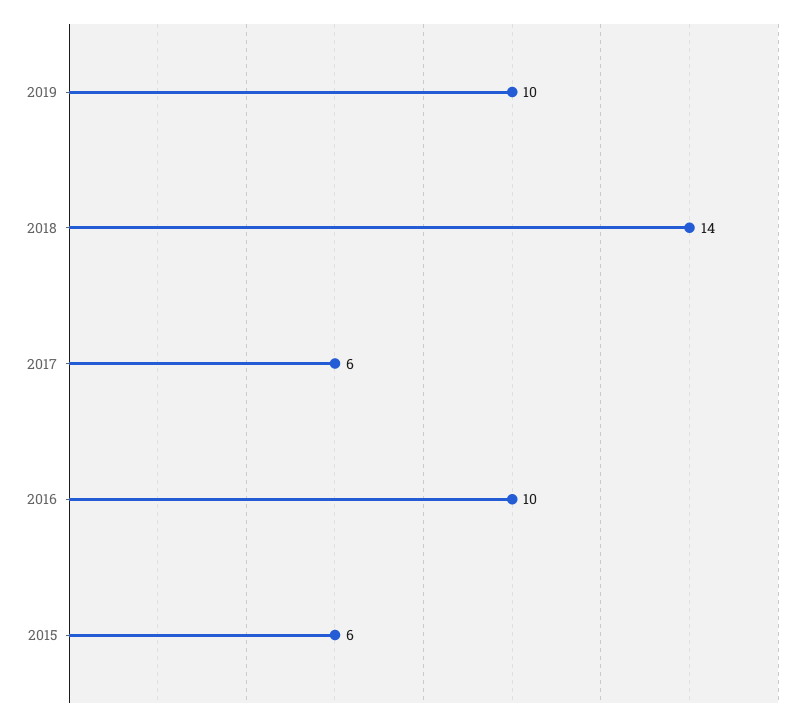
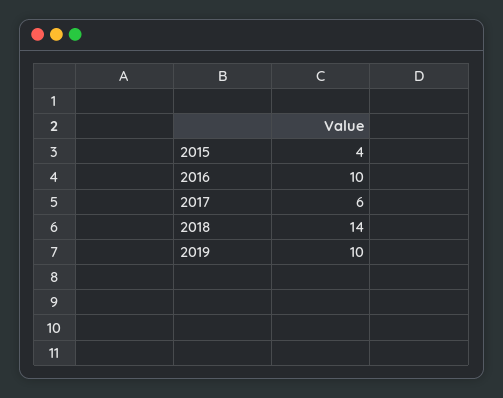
  {
    "2019": 10,
    "2018": 14,
    "2017": 6,
    "2016": 10,
-   "2015": 6
+   "2015": 4
  }

